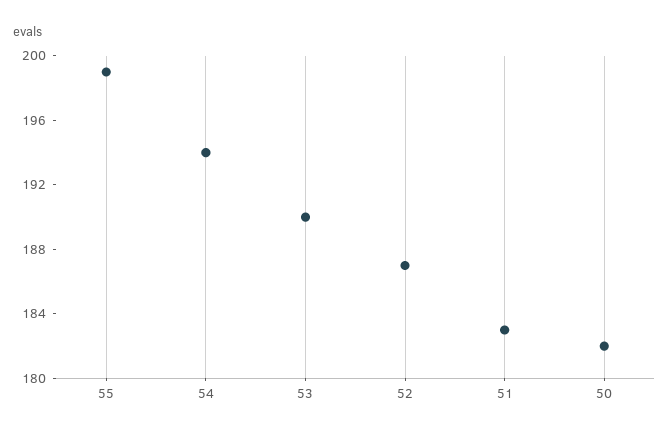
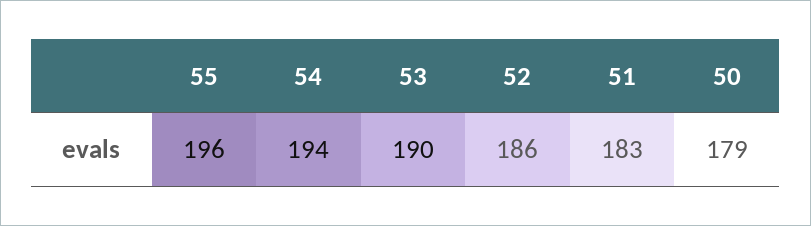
  {
-   "55": 199,
+   "55": 196,
    "54": 194,
    "53": 190,
-   "52": 187,
+   "52": 186,
    "51": 183,
-   "50": 182
+   "50": 179
  }

